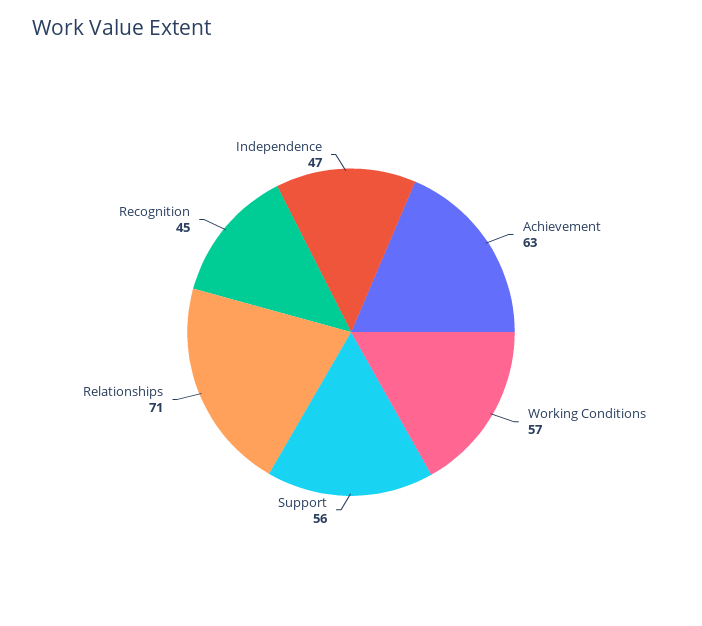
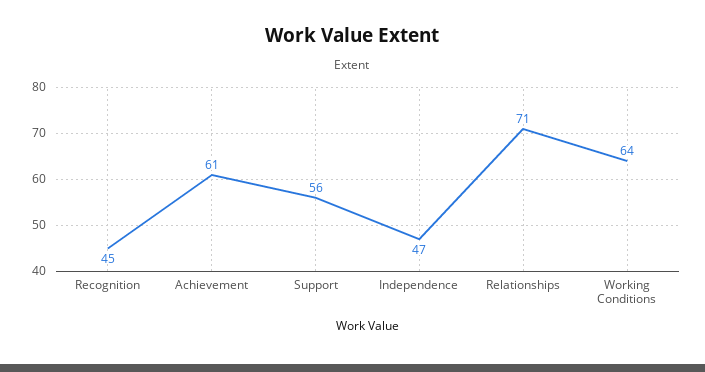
  {
-   "Achievement": 63,
+   "Achievement": 61,
-   "Working Conditions": 57,
+   "Working Conditions": 64,
    "Support": 56,
    "Relationships": 71,
    "Recognition": 45,
    "Independence": 47
  }

